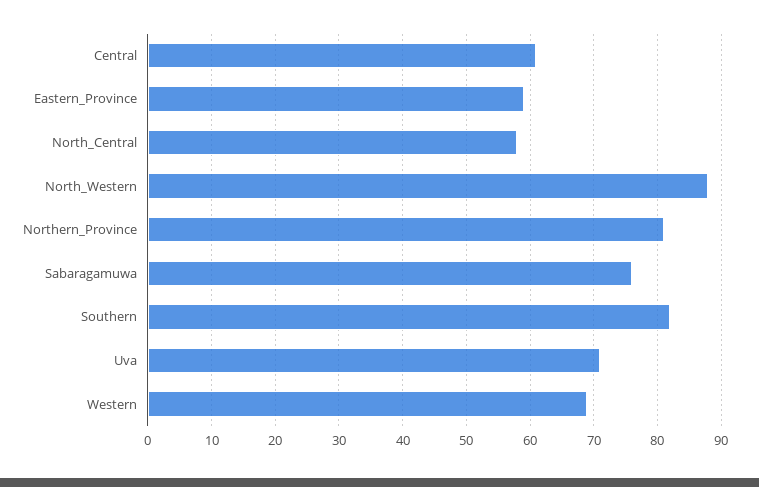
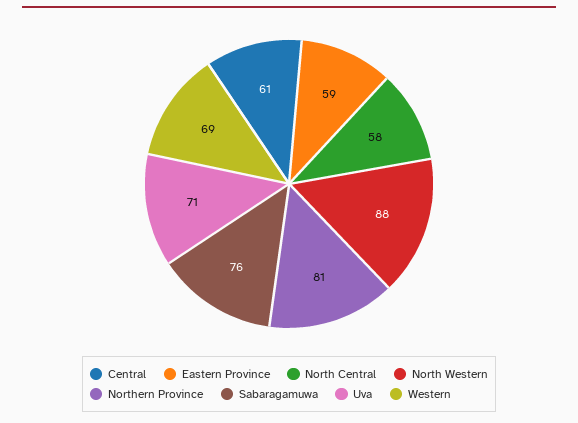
  {
    "Central": 61,
    "Eastern_Province": 59,
    "North_Central": 58,
    "North_Western": 88,
    "Northern_Province": 81,
    "Sabaragamuwa": 76,
-   "Southern": 82,
    "Uva": 71,
    "Western": 69
  }

